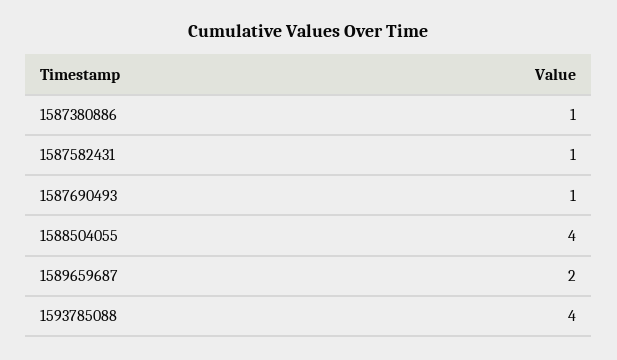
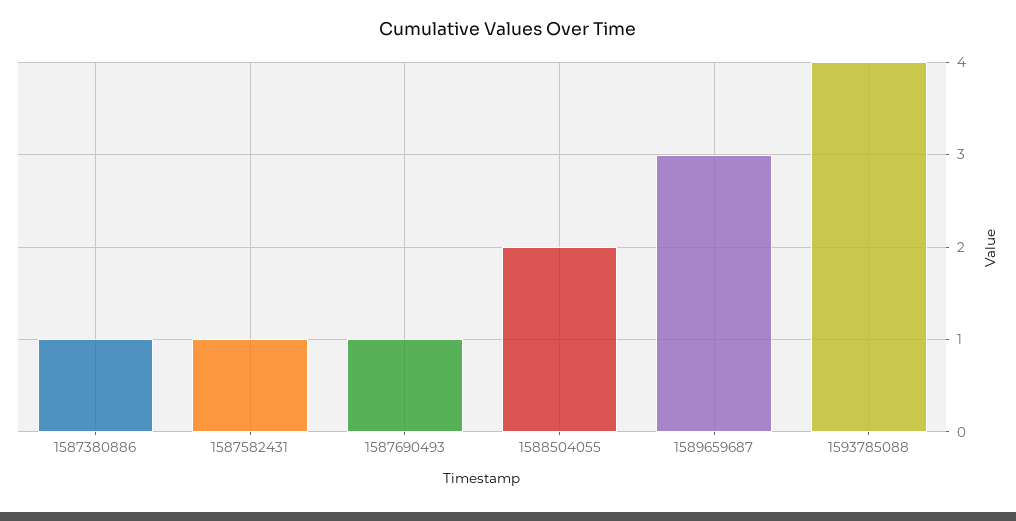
  {
    "1587380886": 1,
    "1587582431": 1,
    "1587690493": 1,
-   "1588504055": 4,
+   "1588504055": 2,
-   "1589659687": 2,
+   "1589659687": 3,
    "1593785088": 4
  }

